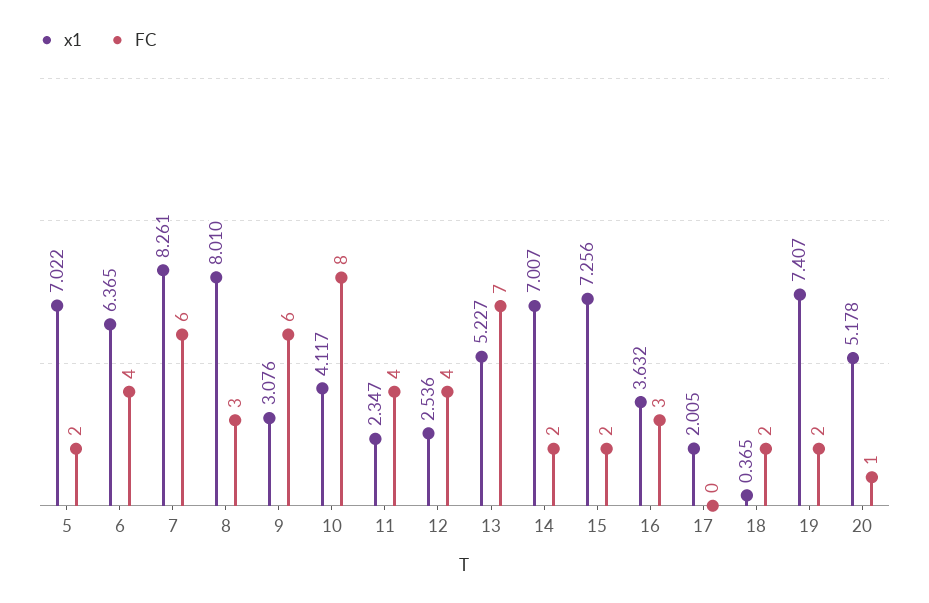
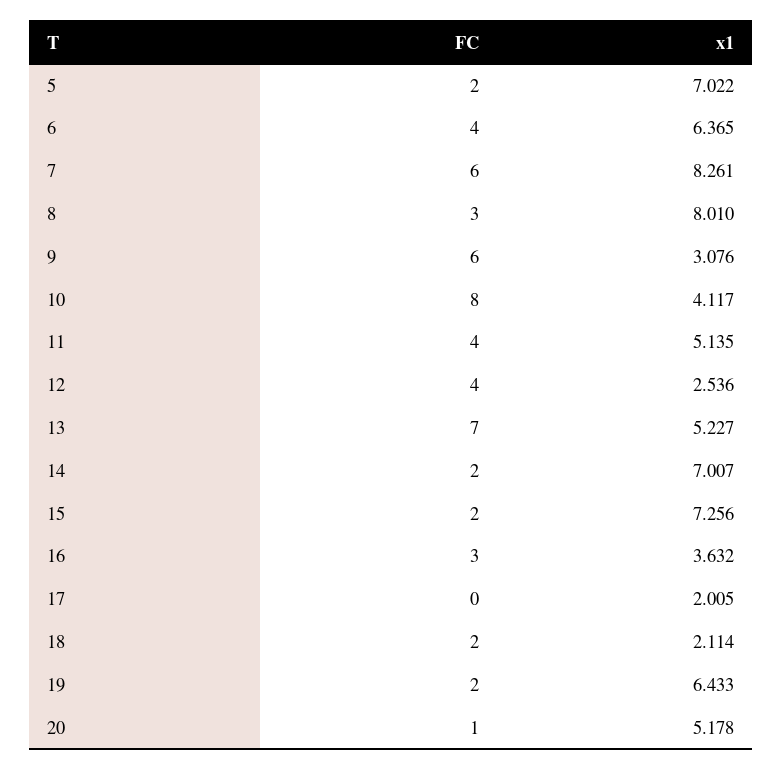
  {
    "x1": {
      "5": 7.022,
      "6": 6.365,
      "7": 8.261,
      "8": 8.01,
      "9": 3.076,
      "10": 4.117,
-     "11": 2.347,
+     "11": 5.135,
      "12": 2.536,
      "13": 5.227,
      "14": 7.007,
      "15": 7.256,
      "16": 3.632,
      "17": 2.005,
-     "18": 0.365,
+     "18": 2.114,
-     "19": 7.407,
+     "19": 6.433,
      "20": 5.178
    },
    "FC": {
      "5": 2,
      "6": 4,
      "7": 6,
      "8": 3,
      "9": 6,
      "10": 8,
      "11": 4,
      "12": 4,
      "13": 7,
      "14": 2,
      "15": 2,
      "16": 3,
      "17": 0,
      "18": 2,
      "19": 2,
      "20": 1
    }
  }

